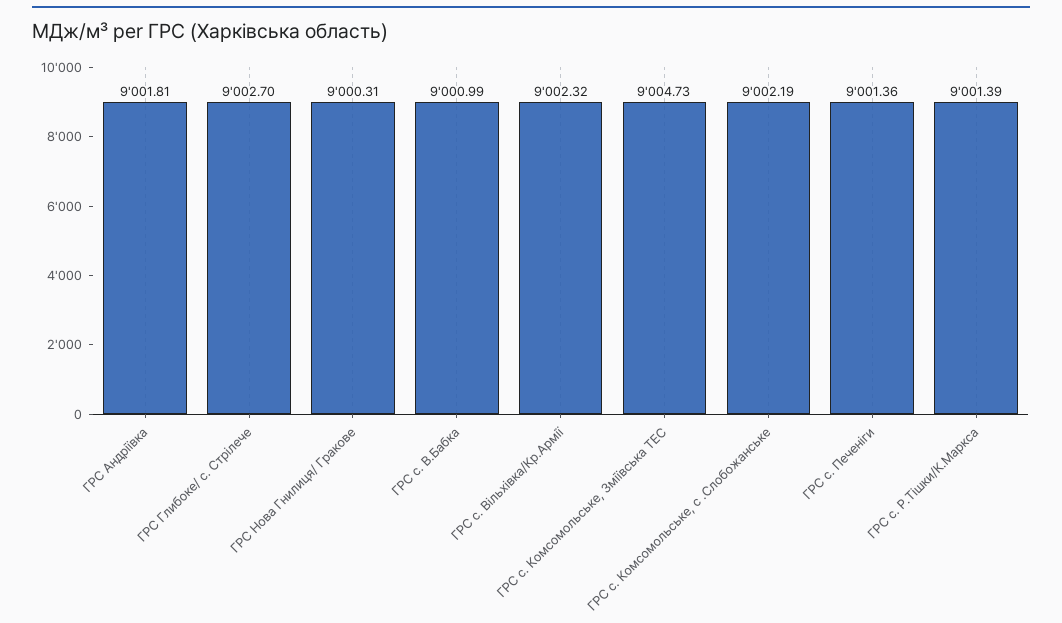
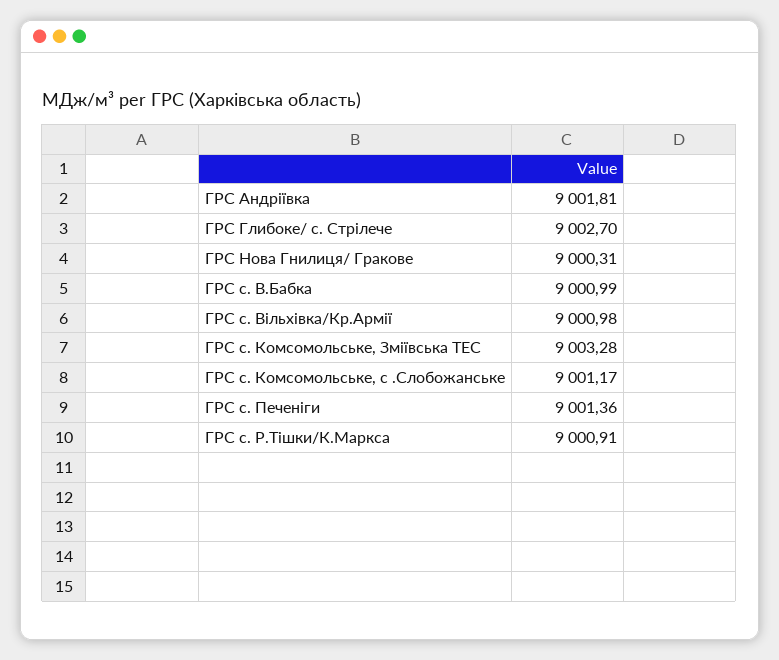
  {
    "ГРС Андрiївка": 9001.81,
    "ГРС Глибоке/ с. Стрiлече": 9002.7,
    "ГРС Нова Гнилиця/ Гракове": 9000.31,
    "ГРС с. В.Бабка": 9000.99,
-   "ГРС с. Вiльхiвка/Кр.Армії": 9002.32,
+   "ГРС с. Вiльхiвка/Кр.Армії": 9000.98,
-   "ГРС с. Комсомольське, Зміївська ТЕС": 9004.73,
+   "ГРС с. Комсомольське, Зміївська ТЕС": 9003.28,
-   "ГРС с. Комсомольське, с .Слобожанське": 9002.19,
+   "ГРС с. Комсомольське, с .Слобожанське": 9001.17,
    "ГРС с. Печенiги": 9001.36,
-   "ГРС с. Р.Тiшки/К.Маркса": 9001.39
+   "ГРС с. Р.Тiшки/К.Маркса": 9000.91
  }

